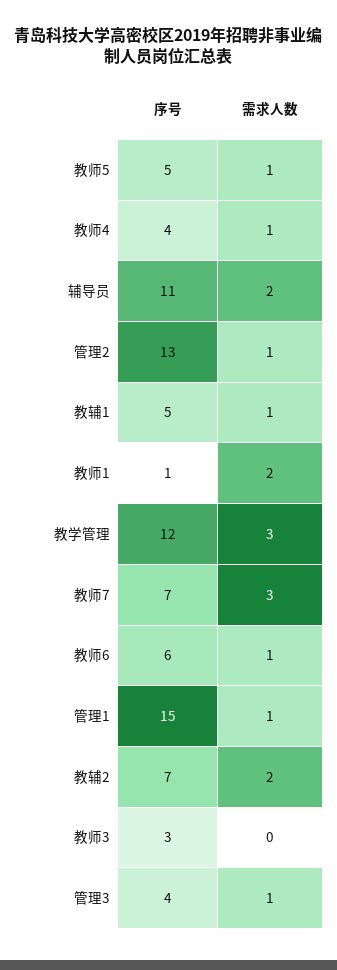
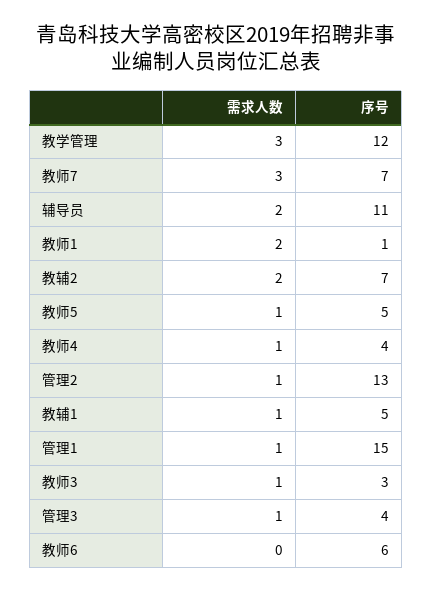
  {
    "序号": {
      "教师5": 5,
      "教师4": 4,
      "辅导员": 11,
      "管理2": 13,
      "教辅1": 5,
      "教师1": 1,
      "教学管理": 12,
      "教师7": 7,
      "教师6": 6,
      "管理1": 15,
      "教辅2": 7,
      "教师3": 3,
      "管理3": 4
    },
    "需求人数": {
      "教师5": 1,
      "教师4": 1,
      "辅导员": 2,
      "管理2": 1,
      "教辅1": 1,
      "教师1": 2,
      "教学管理": 3,
      "教师7": 3,
-     "教师6": 1,
+     "教师6": 0,
      "管理1": 1,
      "教辅2": 2,
-     "教师3": 0,
+     "教师3": 1,
      "管理3": 1
    }
  }

